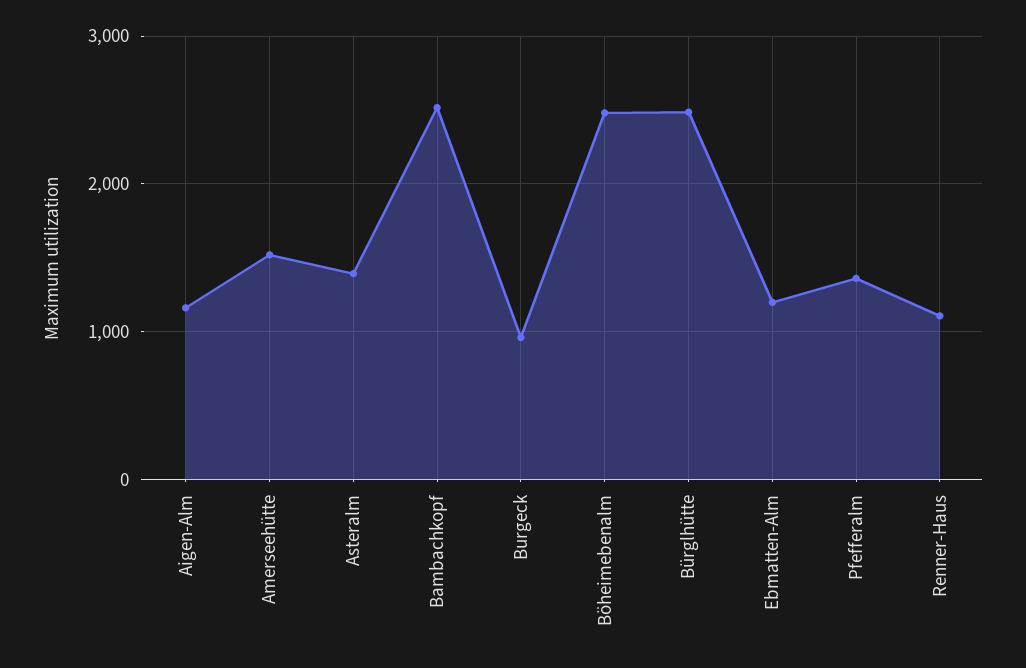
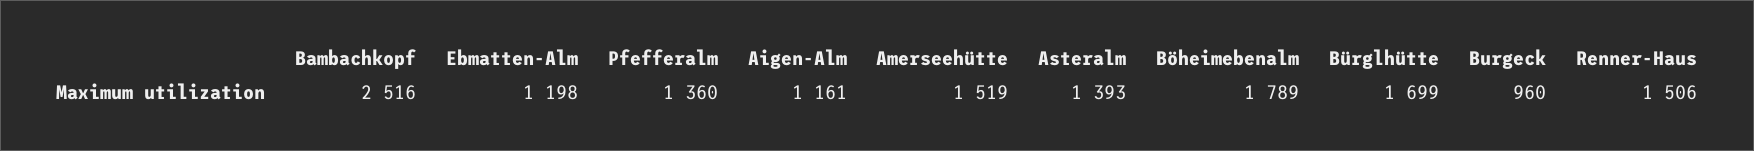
  {
    "Aigen-Alm": 1161,
    "Amerseehütte": 1519,
    "Asteralm": 1393,
    "Bambachkopf": 2516,
    "Burgeck": 960,
-   "Böheimebenalm": 2500,
+   "Böheimebenalm": 1789,
-   "Bürglhütte": 2500,
+   "Bürglhütte": 1699,
    "Ebmatten-Alm": 1198,
    "Pfefferalm": 1360,
-   "Renner-Haus": 1100
+   "Renner-Haus": 1506
  }

